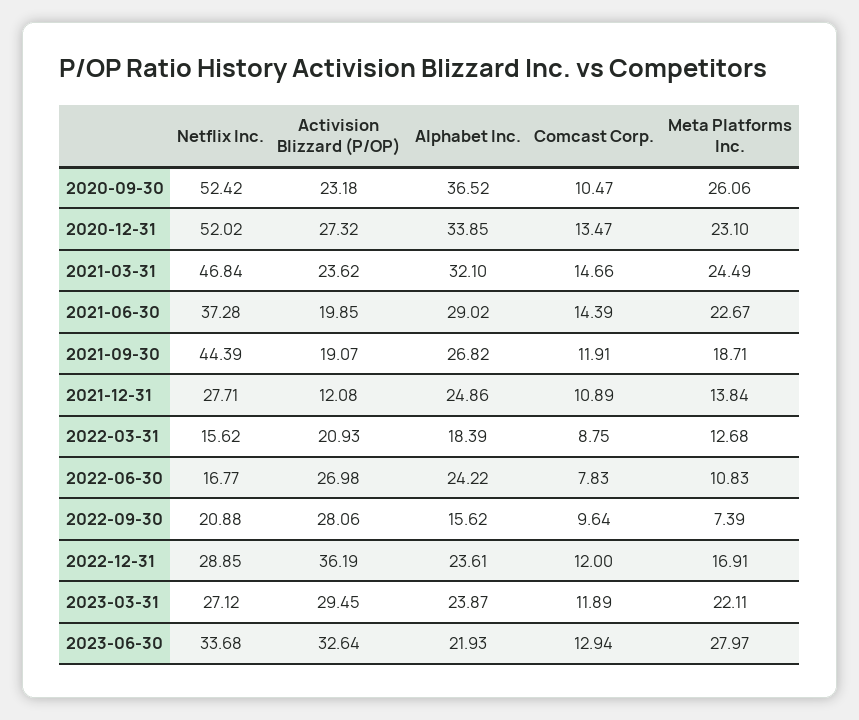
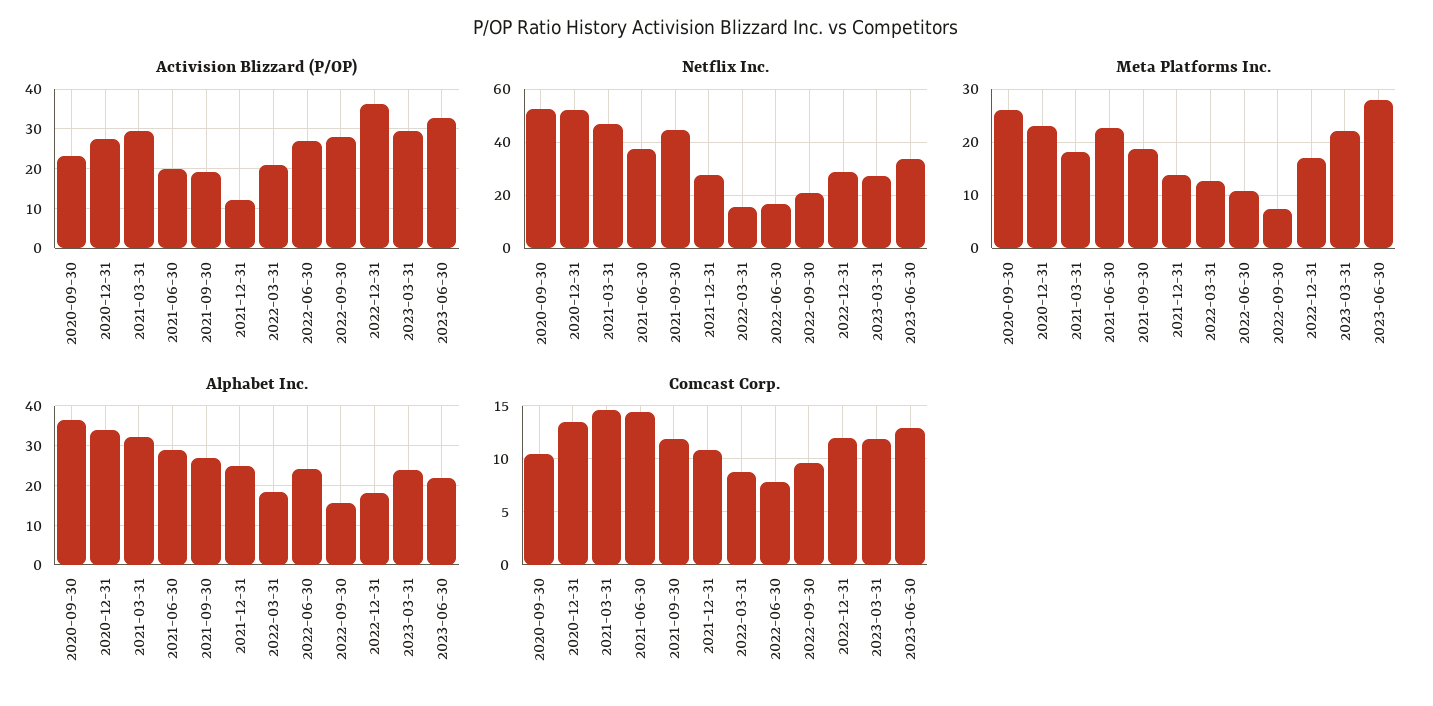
  {
    "Netflix Inc.": {
      "2020-09-30": 52.42,
      "2020-12-31": 52.02,
      "2021-03-31": 46.84,
      "2021-06-30": 37.28,
      "2021-09-30": 44.39,
      "2021-12-31": 27.71,
      "2022-03-31": 15.62,
      "2022-06-30": 16.77,
      "2022-09-30": 20.88,
      "2022-12-31": 28.85,
      "2023-03-31": 27.12,
      "2023-06-30": 33.68
    },
    "Activision Blizzard (P/OP)": {
      "2020-09-30": 23.18,
      "2020-12-31": 27.32,
-     "2021-03-31": 23.62,
+     "2021-03-31": 30,
      "2021-06-30": 19.85,
      "2021-09-30": 19.07,
      "2021-12-31": 12.08,
      "2022-03-31": 20.93,
      "2022-06-30": 26.98,
      "2022-09-30": 28.06,
      "2022-12-31": 36.19,
      "2023-03-31": 29.45,
      "2023-06-30": 32.64
    },
    "Alphabet Inc.": {
      "2020-09-30": 36.52,
      "2020-12-31": 33.85,
      "2021-03-31": 32.1,
      "2021-06-30": 29.02,
      "2021-09-30": 26.82,
      "2021-12-31": 24.86,
      "2022-03-31": 18.39,
      "2022-06-30": 24.22,
      "2022-09-30": 15.62,
-     "2022-12-31": 23.61,
+     "2022-12-31": 18,
      "2023-03-31": 23.87,
      "2023-06-30": 21.93
    },
    "Comcast Corp.": {
      "2020-09-30": 10.47,
      "2020-12-31": 13.47,
      "2021-03-31": 14.66,
      "2021-06-30": 14.39,
      "2021-09-30": 11.91,
      "2021-12-31": 10.89,
      "2022-03-31": 8.75,
      "2022-06-30": 7.83,
      "2022-09-30": 9.64,
      "2022-12-31": 12,
      "2023-03-31": 11.89,
      "2023-06-30": 12.94
    },
    "Meta Platforms Inc.": {
      "2020-09-30": 26.06,
      "2020-12-31": 23.1,
-     "2021-03-31": 24.49,
+     "2021-03-31": 18,
      "2021-06-30": 22.67,
      "2021-09-30": 18.71,
      "2021-12-31": 13.84,
      "2022-03-31": 12.68,
      "2022-06-30": 10.83,
      "2022-09-30": 7.39,
      "2022-12-31": 16.91,
      "2023-03-31": 22.11,
      "2023-06-30": 27.97
    }
  }

